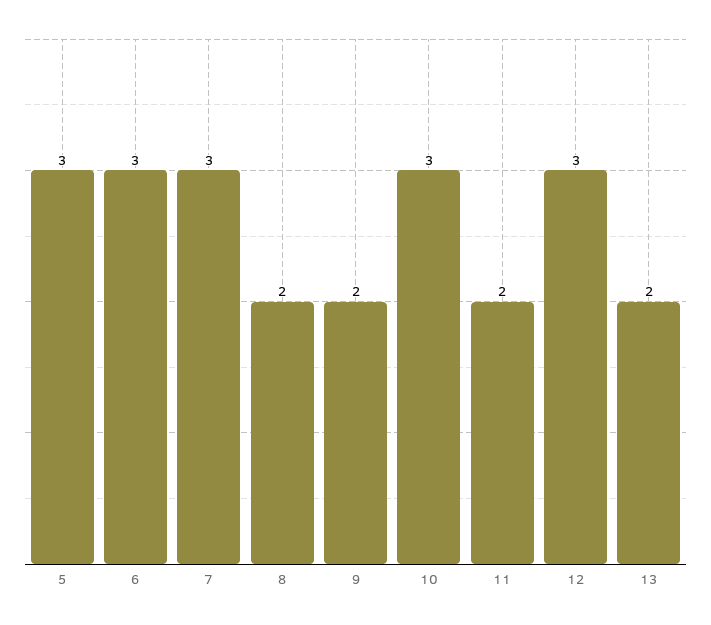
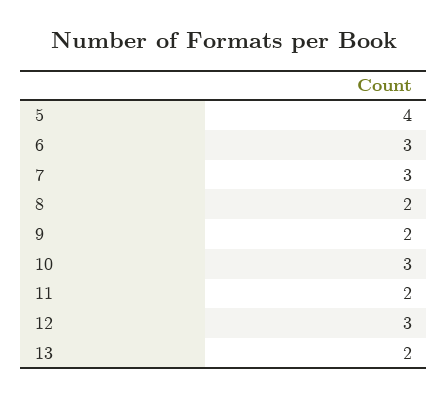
  {
-   "5": 3,
+   "5": 4,
    "6": 3,
    "7": 3,
    "8": 2,
    "9": 2,
    "10": 3,
    "11": 2,
    "12": 3,
    "13": 2
  }

